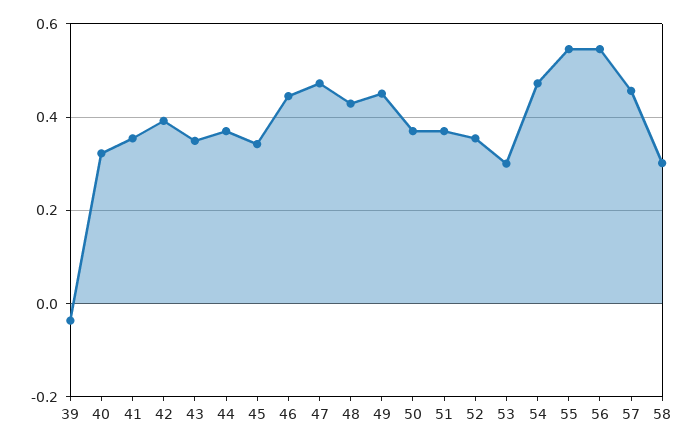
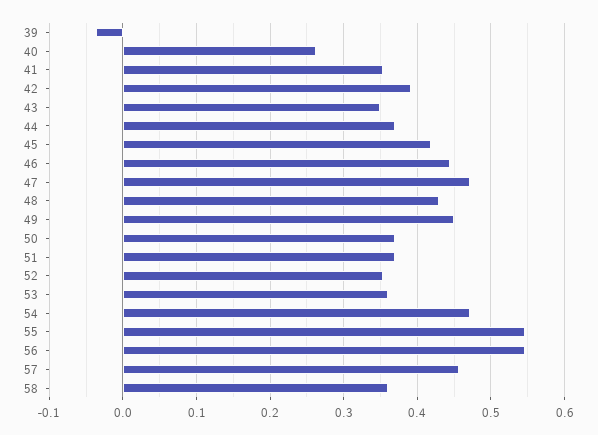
  {
    "39": -0.04,
-   "40": 0.32,
+   "40": 0.26,
    "41": 0.35,
    "42": 0.39,
    "43": 0.35,
    "44": 0.37,
-   "45": 0.34,
+   "45": 0.42,
    "46": 0.45,
    "47": 0.47,
    "48": 0.43,
    "49": 0.45,
    "50": 0.37,
    "51": 0.37,
    "52": 0.35,
-   "53": 0.3,
+   "53": 0.36,
    "54": 0.47,
    "55": 0.55,
    "56": 0.55,
    "57": 0.46,
-   "58": 0.3
+   "58": 0.36
  }

